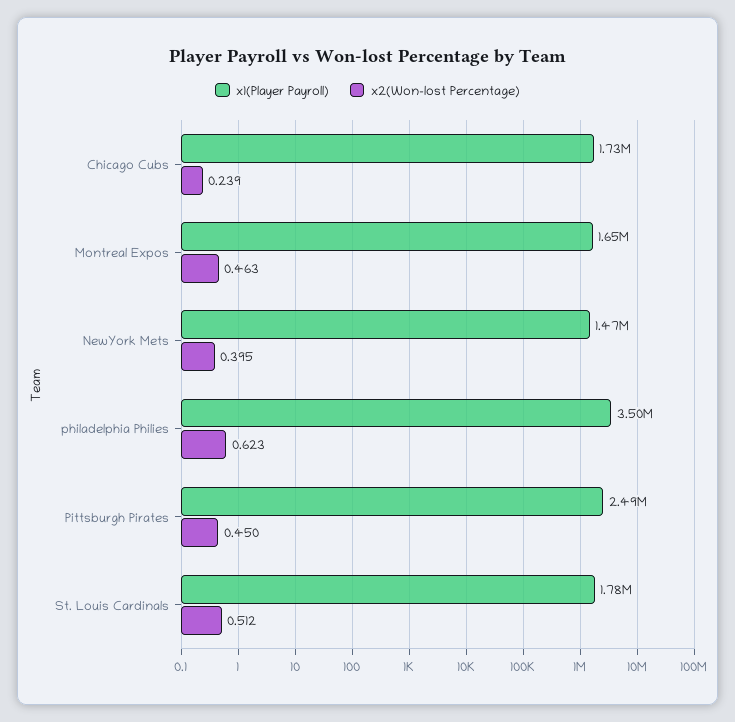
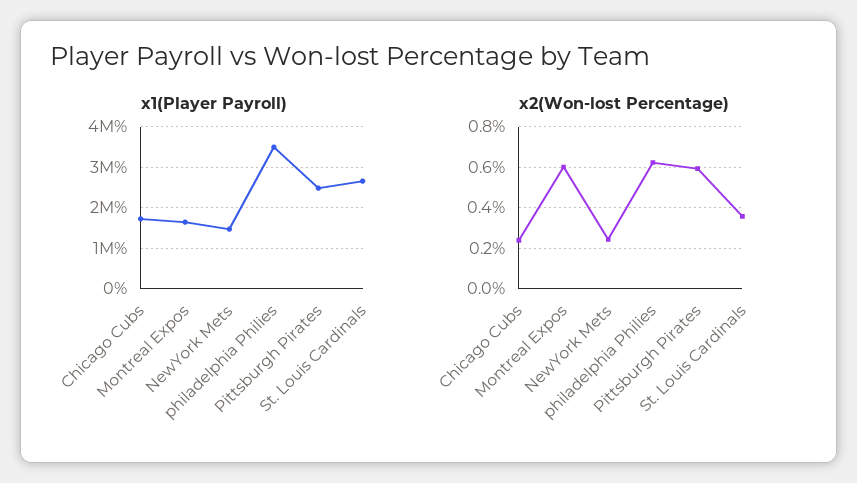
  {
    "x1(Player Payroll)": {
      "Chicago Cubs": 1730000,
      "Montreal Expos": 1650000,
      "NewYork Mets": 1470000,
      "philadelphia Philies": 3500000,
      "Pittsburgh Pirates": 2490000,
-     "St. Louis Cardinals": 1780000
+     "St. Louis Cardinals": 2600000
    },
    "x2(Won-lost Percentage)": {
      "Chicago Cubs": 0.239,
-     "Montreal Expos": 0.463,
+     "Montreal Expos": 0.6,
-     "NewYork Mets": 0.395,
+     "NewYork Mets": 0.25,
      "philadelphia Philies": 0.623,
-     "Pittsburgh Pirates": 0.45,
+     "Pittsburgh Pirates": 0.6,
-     "St. Louis Cardinals": 0.512
+     "St. Louis Cardinals": 0.35
    }
  }

